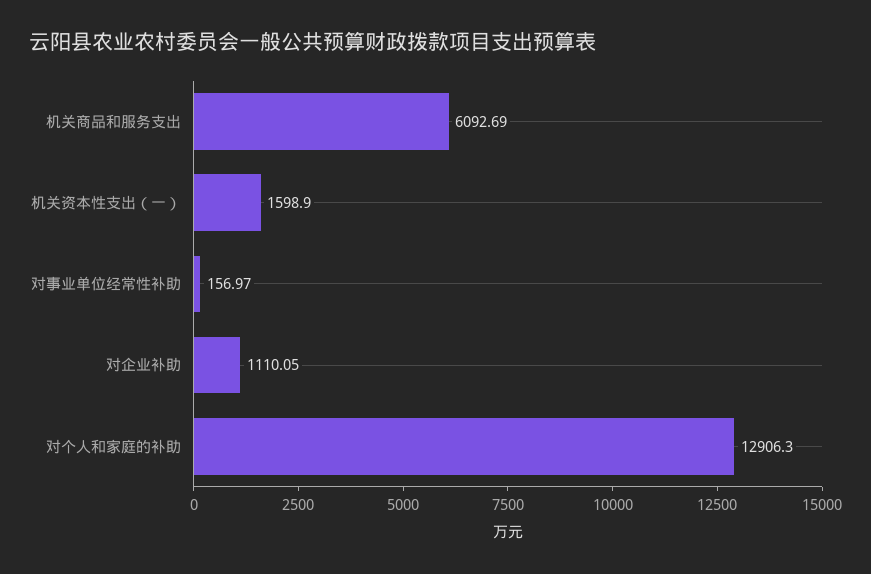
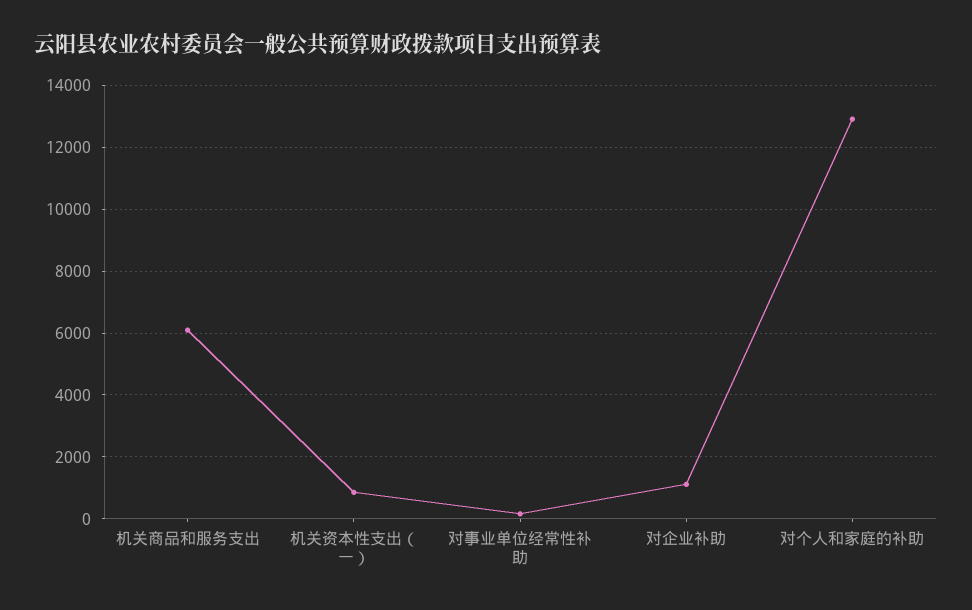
  {
    "机关商品和服务支出": 6092.69,
-   "机关资本性支出（一）": 1598.9,
+   "机关资本性支出（一）": 800,
    "对事业单位经常性补助": 156.97,
    "对企业补助": 1110.05,
    "对个人和家庭的补助": 12906.3
  }

